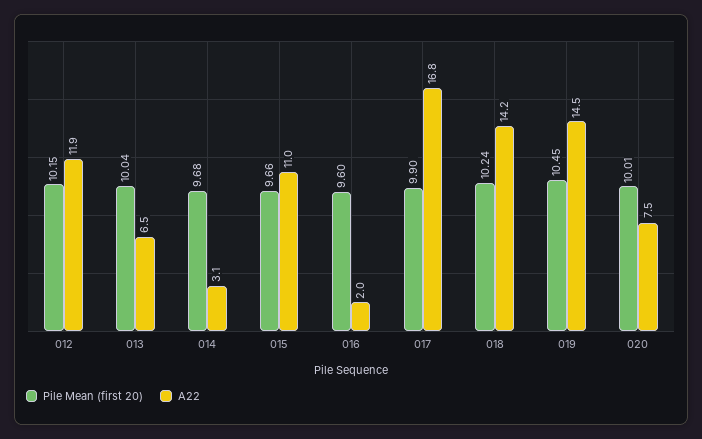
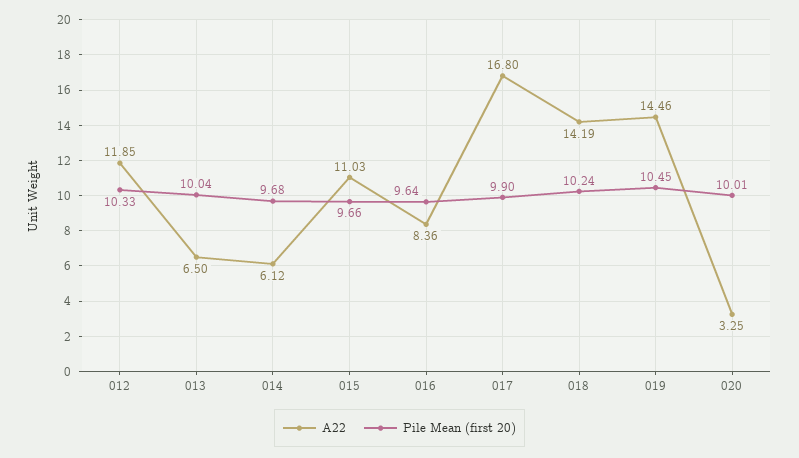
  {
    "Pile Mean (first 20)": {
-     "012": 10.15,
+     "012": 10.33,
      "013": 10.04,
      "014": 9.68,
      "015": 9.66,
-     "016": 9.6,
+     "016": 9.64,
      "017": 9.9,
      "018": 10.24,
      "019": 10.45,
      "020": 10.01
    },
    "A22": {
      "012": 11.85,
      "013": 6.5,
-     "014": 3.1,
+     "014": 6.12,
      "015": 11.03,
-     "016": 2,
+     "016": 8.36,
      "017": 16.8,
      "018": 14.19,
      "019": 14.46,
-     "020": 7.5
+     "020": 3.25
    }
  }

